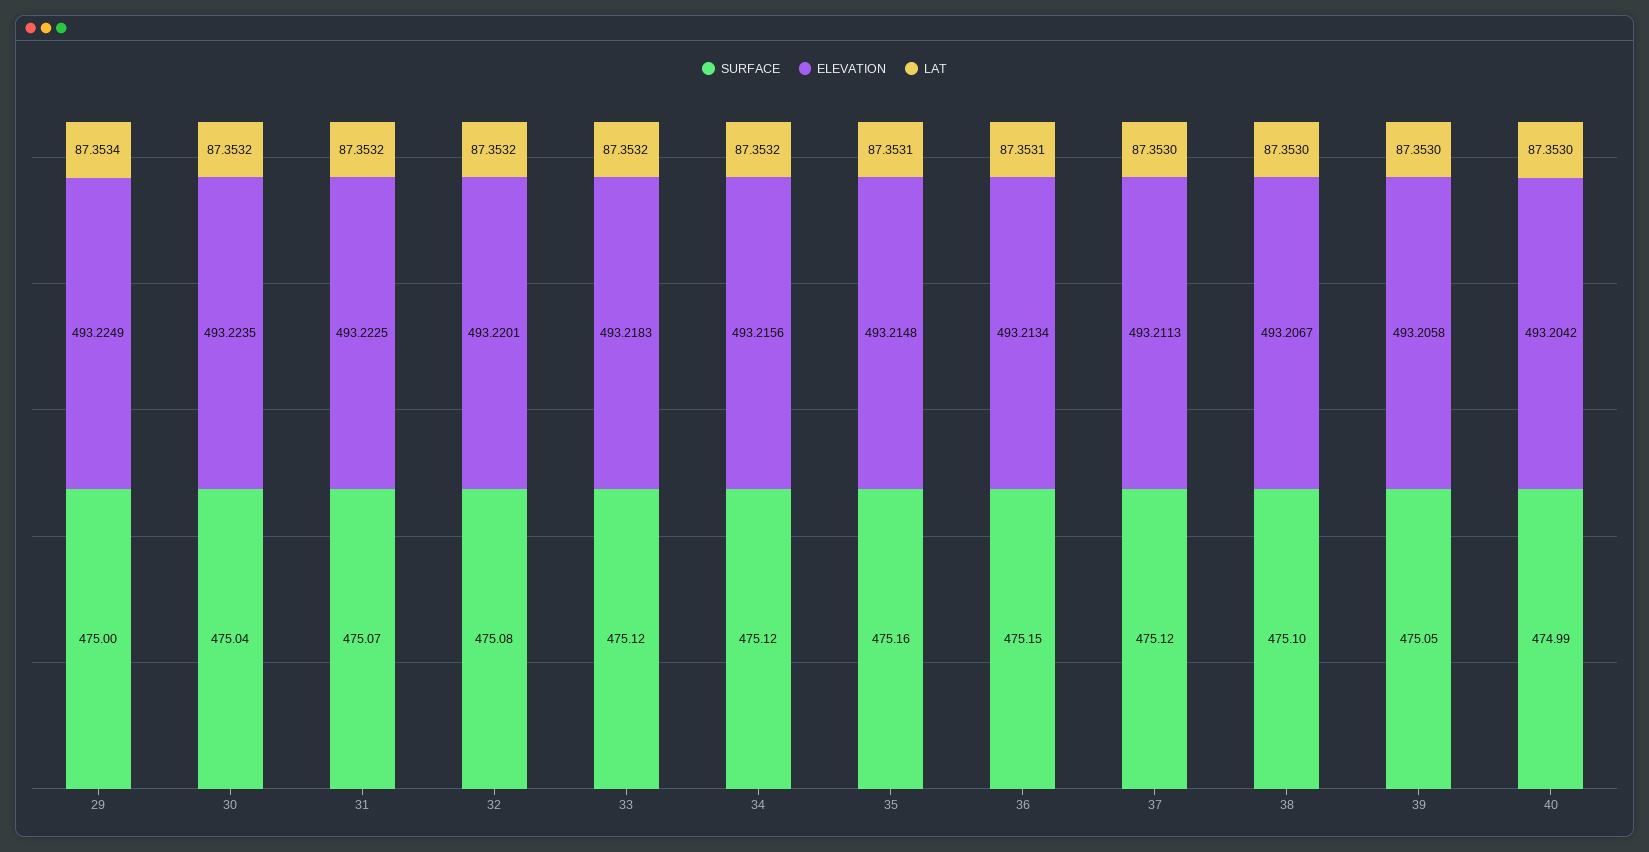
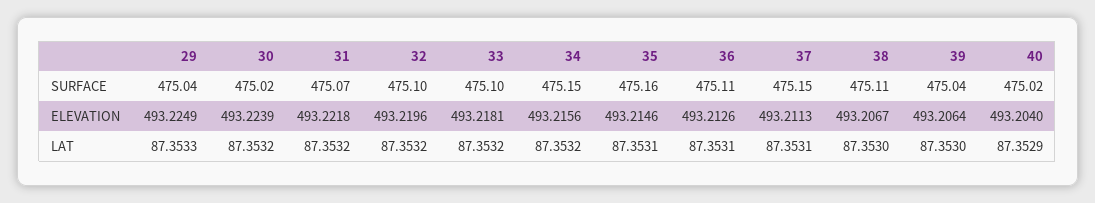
  {
    "SURFACE": {
-     "29": 475,
+     "29": 475.04,
-     "30": 475.04,
+     "30": 475.02,
      "31": 475.07,
-     "32": 475.08,
+     "32": 475.1,
-     "33": 475.12,
+     "33": 475.1,
-     "34": 475.12,
+     "34": 475.15,
      "35": 475.16,
-     "36": 475.15,
+     "36": 475.11,
-     "37": 475.12,
+     "37": 475.15,
-     "38": 475.1,
+     "38": 475.11,
-     "39": 475.05,
+     "39": 475.04,
-     "40": 474.99
+     "40": 475.02
    },
    "ELEVATION": {
      "29": 493.2249,
-     "30": 493.2235,
+     "30": 493.2239,
-     "31": 493.2225,
+     "31": 493.2218,
-     "32": 493.2201,
+     "32": 493.2196,
-     "33": 493.2183,
+     "33": 493.2181,
      "34": 493.2156,
-     "35": 493.2148,
+     "35": 493.2146,
-     "36": 493.2134,
+     "36": 493.2126,
      "37": 493.2113,
      "38": 493.2067,
-     "39": 493.2058,
+     "39": 493.2064,
-     "40": 493.2042
+     "40": 493.204
    },
    "LAT": {
-     "29": 87.3534,
+     "29": 87.3533,
      "30": 87.3532,
      "31": 87.3532,
      "32": 87.3532,
      "33": 87.3532,
      "34": 87.3532,
      "35": 87.3531,
      "36": 87.3531,
-     "37": 87.353,
+     "37": 87.3531,
      "38": 87.353,
      "39": 87.353,
-     "40": 87.353
+     "40": 87.3529
    }
  }

